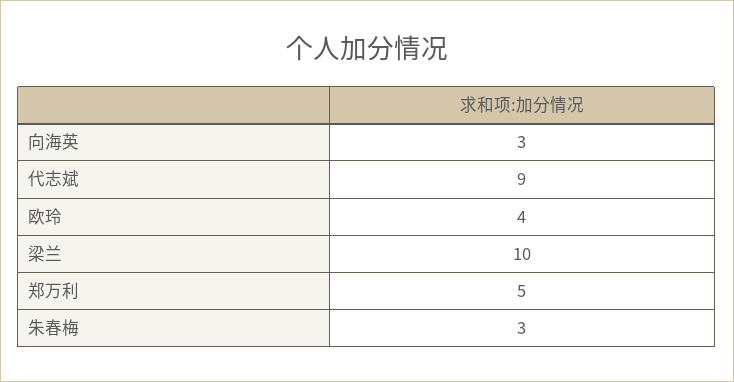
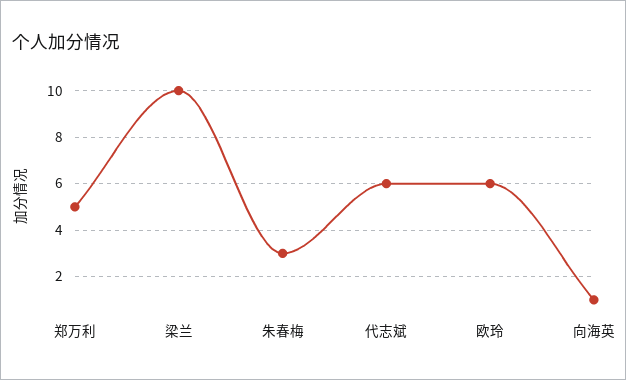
  {
-   "向海英": 3,
+   "向海英": 1,
-   "代志斌": 9,
+   "代志斌": 6,
-   "欧玲": 4,
+   "欧玲": 6,
    "梁兰": 10,
    "郑万利": 5,
    "朱春梅": 3
  }

